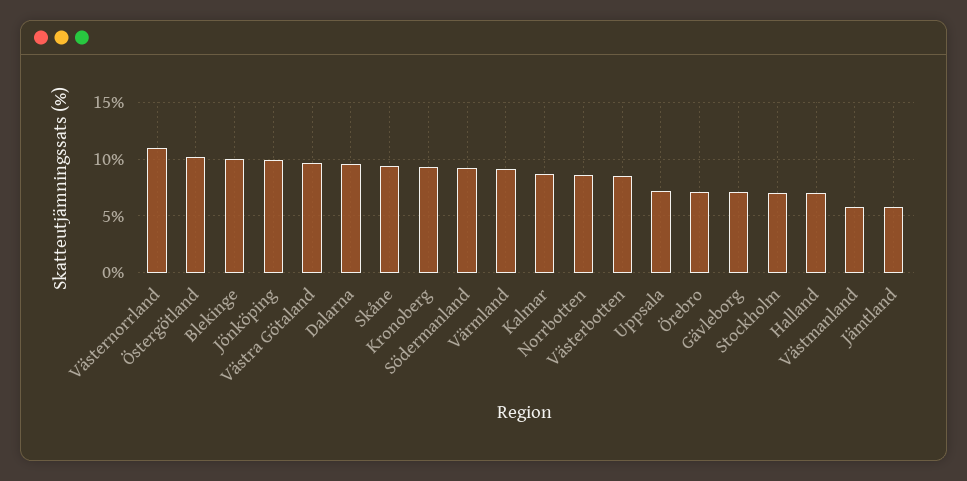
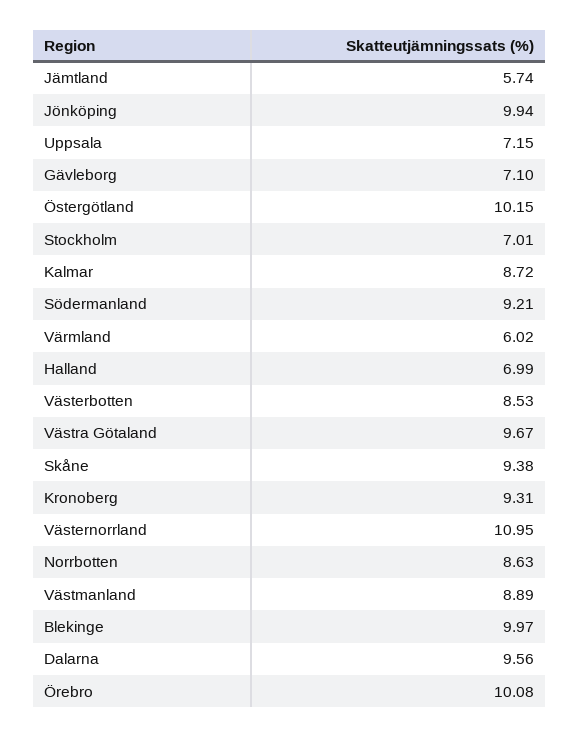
  {
    "Västernorrland": 10.95,
    "Östergötland": 10.15,
    "Blekinge": 9.97,
    "Jönköping": 9.94,
    "Västra Götaland": 9.67,
    "Dalarna": 9.56,
    "Skåne": 9.38,
    "Kronoberg": 9.31,
    "Södermanland": 9.21,
-   "Värmland": 9,
+   "Värmland": 6.02,
    "Kalmar": 8.72,
    "Norrbotten": 8.63,
    "Västerbotten": 8.53,
    "Uppsala": 7.15,
-   "Örebro": 7,
+   "Örebro": 10.08,
    "Gävleborg": 7.1,
    "Stockholm": 7.01,
    "Halland": 6.99,
-   "Västmanland": 6,
+   "Västmanland": 8.89,
    "Jämtland": 5.74
  }

